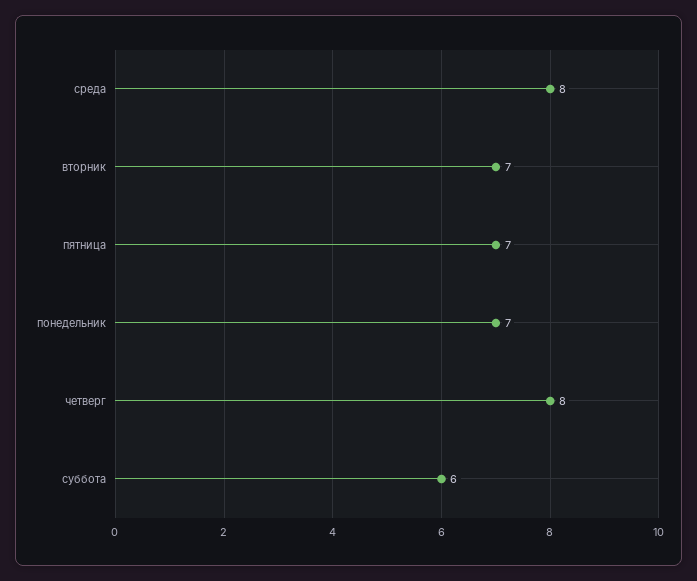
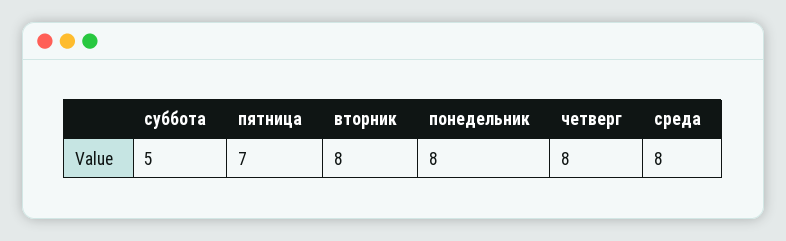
  {
    "среда": 8,
-   "вторник": 7,
+   "вторник": 8,
    "пятница": 7,
-   "понедельник": 7,
+   "понедельник": 8,
    "четверг": 8,
-   "суббота": 6
+   "суббота": 5
  }

